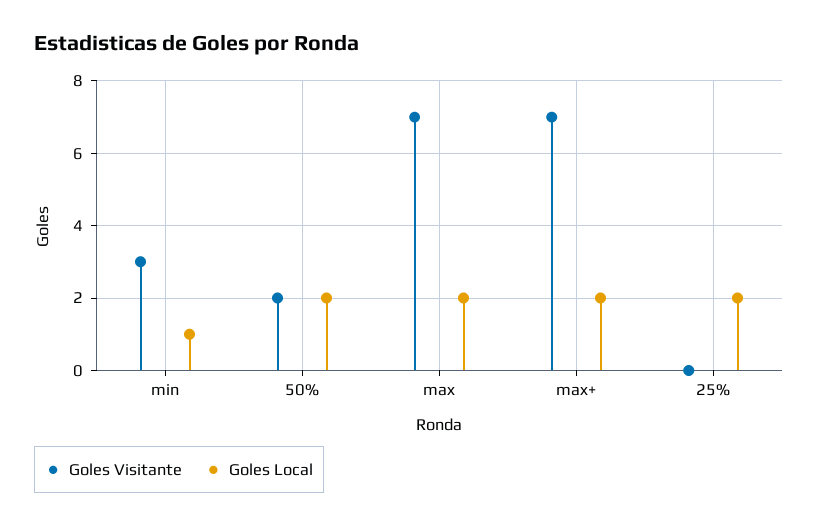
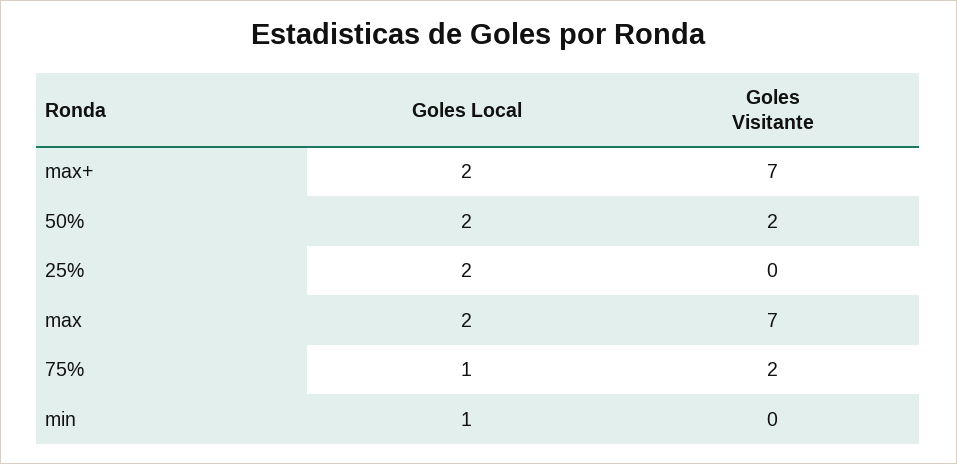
  {
    "Goles Visitante": {
-     "min": 3,
+     "min": 0,
      "50%": 2,
      "max": 7,
      "max+": 7,
-     "25%": 0
+     "25%": 0,
+     "75%": 2
    },
    "Goles Local": {
      "min": 1,
      "50%": 2,
      "max": 2,
      "max+": 2,
-     "25%": 2
+     "25%": 2,
+     "75%": 1
    }
  }

